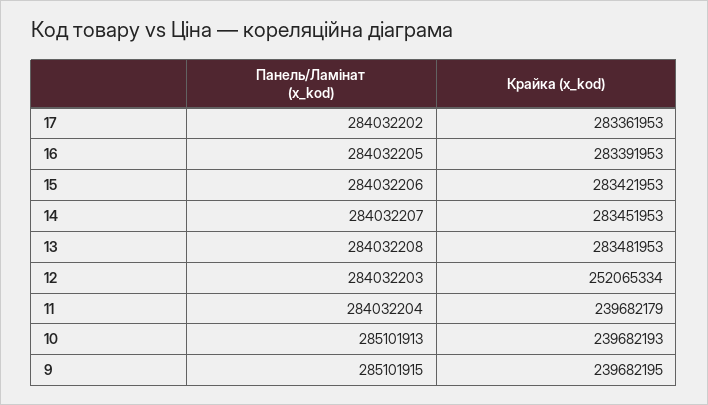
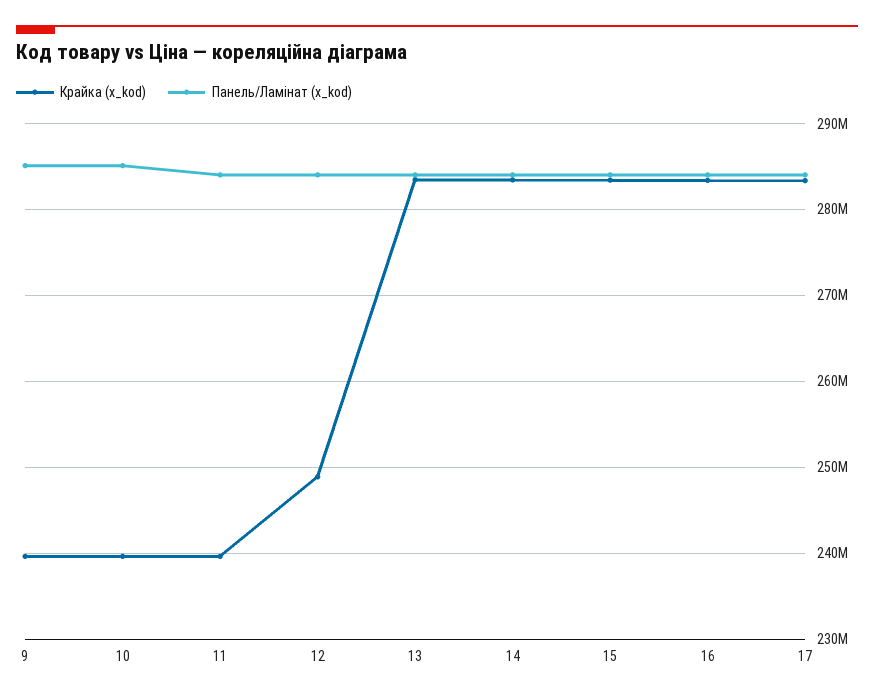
  {
    "Панель/Ламінат (x_kod)": {
      "17": 284032202,
      "16": 284032205,
      "15": 284032206,
      "14": 284032207,
      "13": 284032208,
      "12": 284032203,
      "11": 284032204,
      "10": 285101913,
      "9": 285101915
    },
    "Крайка (x_kod)": {
      "17": 283361953,
      "16": 283391953,
      "15": 283421953,
      "14": 283451953,
      "13": 283481953,
-     "12": 252065334,
+     "12": 249000000,
      "11": 239682179,
      "10": 239682193,
      "9": 239682195
    }
  }

